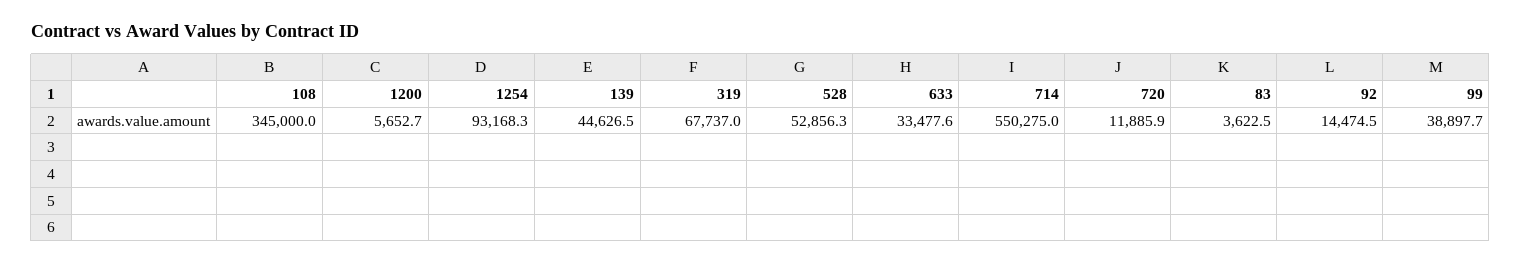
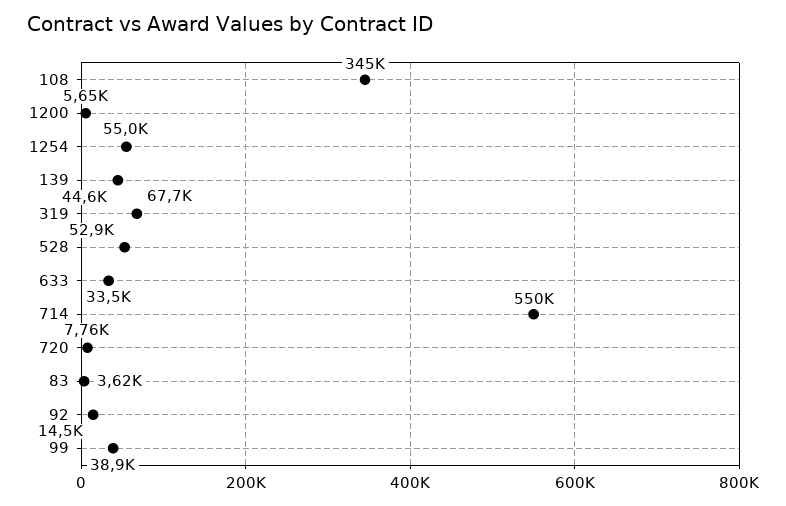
  {
    "108": 345000,
    "1200": 5652.7,
-   "1254": 93168.3,
+   "1254": 55000,
    "139": 44626.5,
    "319": 67737,
    "528": 52856.3,
    "633": 33477.6,
    "714": 550275,
-   "720": 11885.9,
+   "720": 7760,
    "83": 3622.5,
    "92": 14474.5,
    "99": 38897.7
  }

